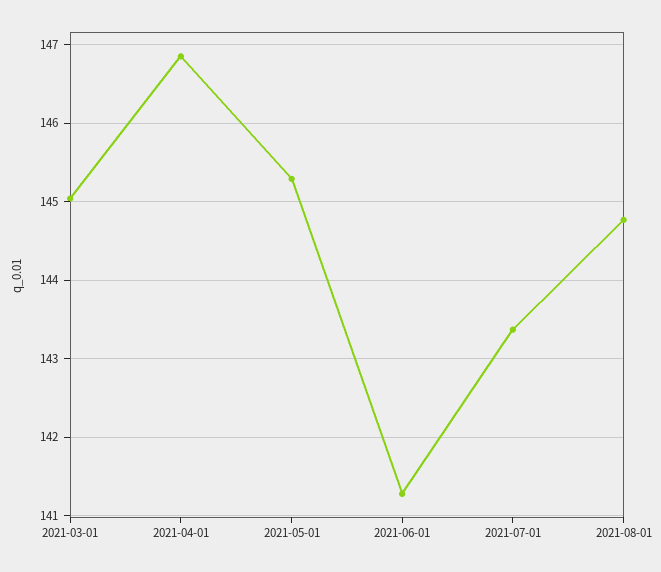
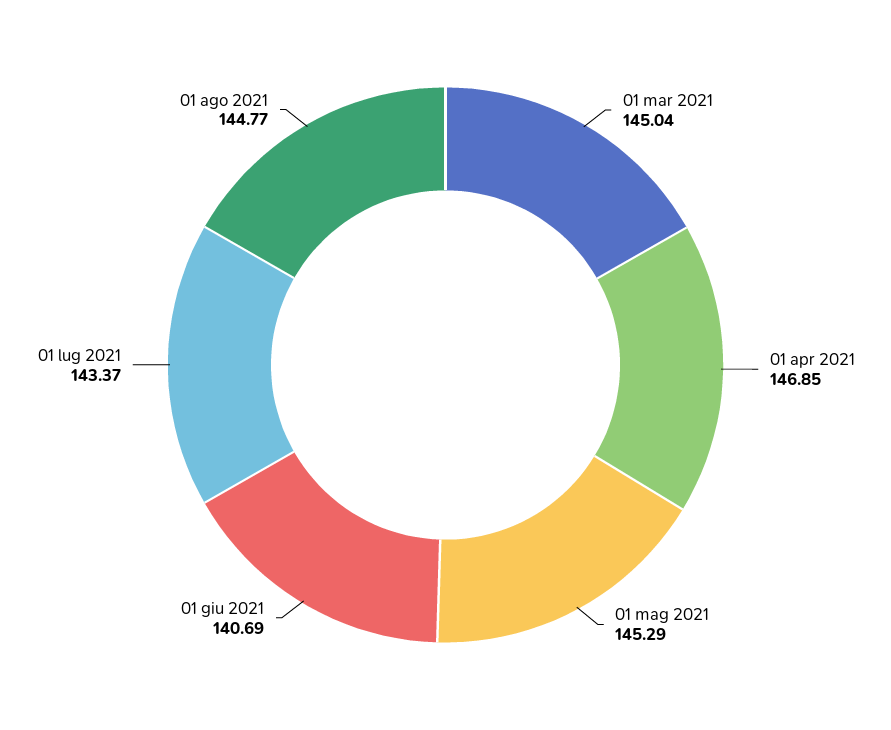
  {
    "2021-03-01": 145.04,
    "2021-04-01": 146.85,
    "2021-05-01": 145.29,
-   "2021-06-01": 141.3,
+   "2021-06-01": 140.69,
    "2021-07-01": 143.37,
    "2021-08-01": 144.77
  }

